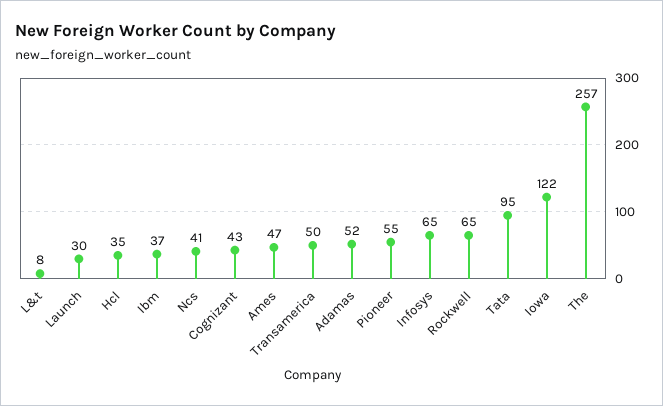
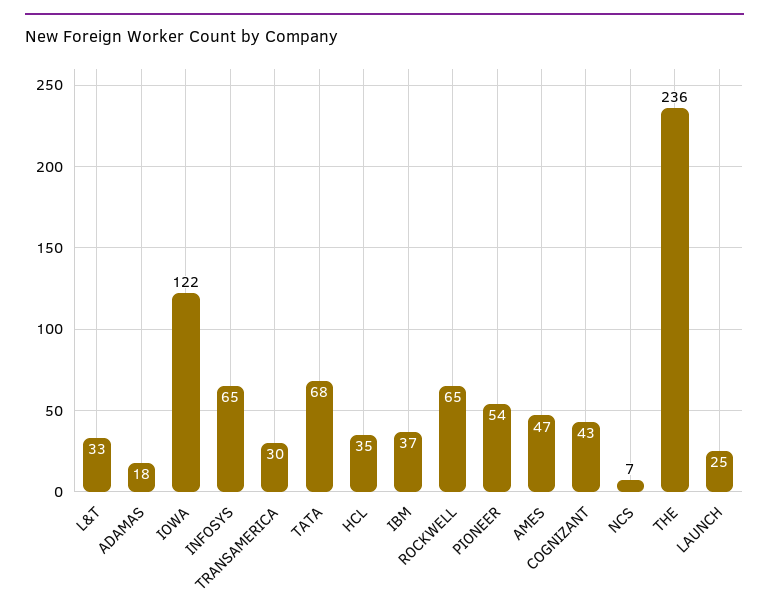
  {
-   "L&t": 8,
+   "L&t": 33,
-   "Launch": 30,
+   "Launch": 25,
    "Hcl": 35,
    "Ibm": 37,
-   "Ncs": 41,
+   "Ncs": 7,
    "Cognizant": 43,
    "Ames": 47,
-   "Transamerica": 50,
+   "Transamerica": 30,
-   "Adamas": 52,
+   "Adamas": 18,
-   "Pioneer": 55,
+   "Pioneer": 54,
    "Infosys": 65,
    "Rockwell": 65,
-   "Tata": 95,
+   "Tata": 68,
    "Iowa": 122,
-   "The": 257
+   "The": 236
  }

